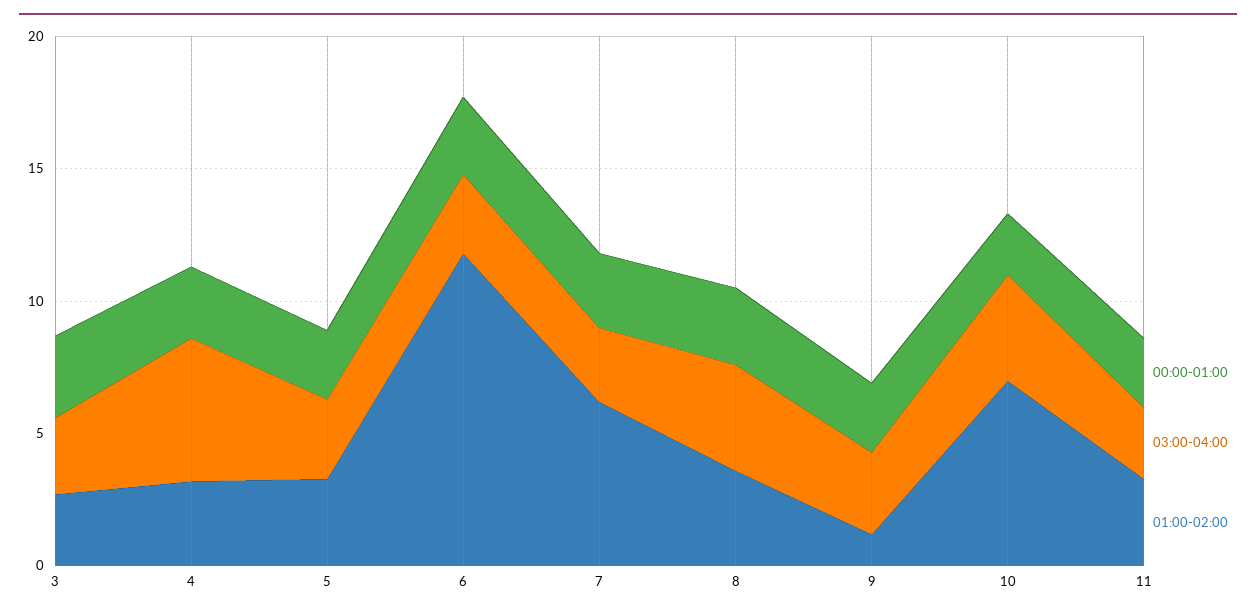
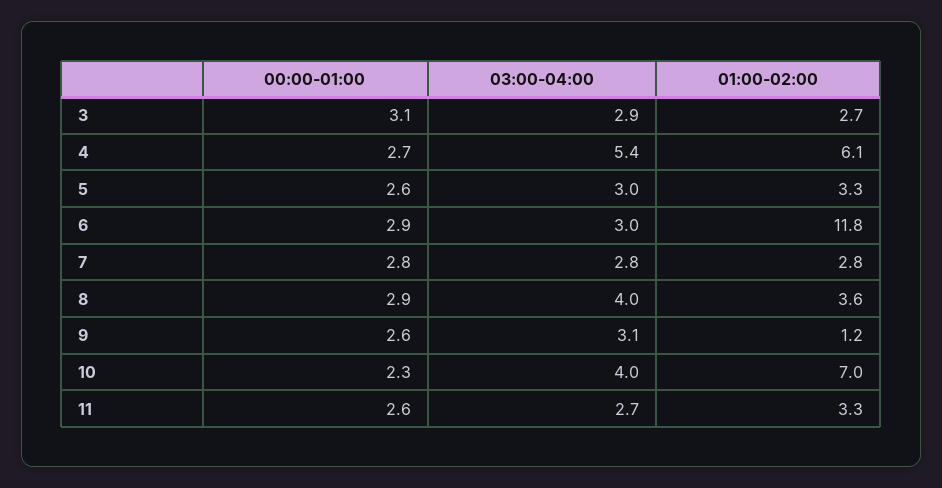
  {
    "00:00-01:00": {
      "3": 3.1,
      "4": 2.7,
      "5": 2.6,
      "6": 2.9,
      "7": 2.8,
      "8": 2.9,
      "9": 2.6,
      "10": 2.3,
      "11": 2.6
    },
    "03:00-04:00": {
      "3": 2.9,
      "4": 5.4,
      "5": 3,
      "6": 3,
      "7": 2.8,
      "8": 4,
      "9": 3.1,
      "10": 4,
      "11": 2.7
    },
    "01:00-02:00": {
      "3": 2.7,
-     "4": 3,
+     "4": 6.1,
      "5": 3.3,
      "6": 11.8,
-     "7": 6,
+     "7": 2.8,
      "8": 3.6,
      "9": 1.2,
      "10": 7,
      "11": 3.3
    }
  }

